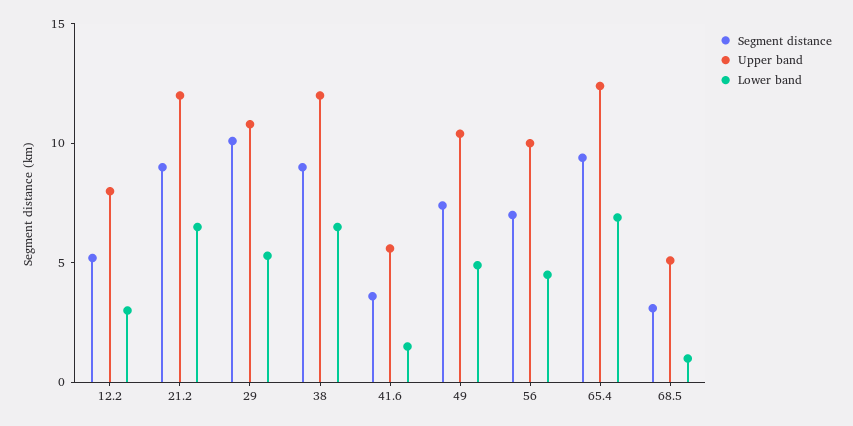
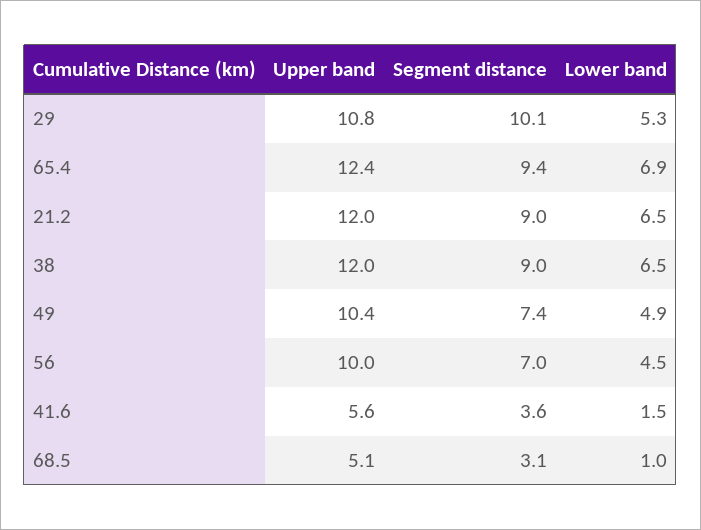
  {
    "Segment distance": {
-     "12.2": 5,
      "21.2": 9,
      "29": 10.1,
      "38": 9,
      "41.6": 3.6,
      "49": 7.4,
      "56": 7,
      "65.4": 9.4,
      "68.5": 3.1
    },
    "Upper band": {
-     "12.2": 8,
      "21.2": 12,
      "29": 10.8,
      "38": 12,
      "41.6": 5.6,
      "49": 10.4,
      "56": 10,
      "65.4": 12.4,
      "68.5": 5.1
    },
    "Lower band": {
-     "12.2": 3,
      "21.2": 6.5,
      "29": 5.3,
      "38": 6.5,
      "41.6": 1.5,
      "49": 4.9,
      "56": 4.5,
      "65.4": 6.9,
      "68.5": 1
    }
  }

